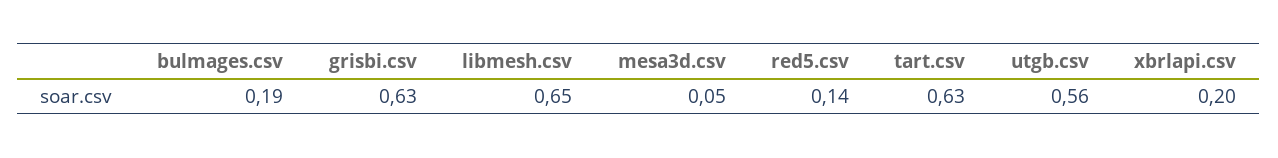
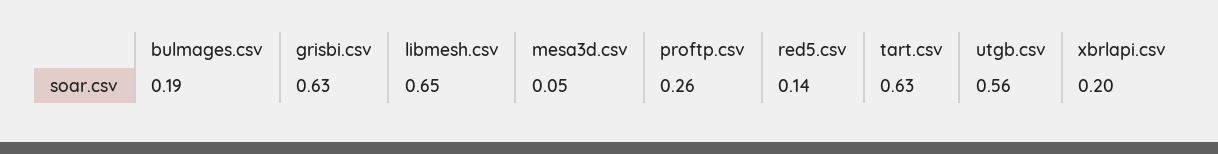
  {
    "bulmages.csv": 0.19,
    "grisbi.csv": 0.63,
    "libmesh.csv": 0.65,
    "mesa3d.csv": 0.05,
    "red5.csv": 0.14,
    "tart.csv": 0.63,
    "utgb.csv": 0.56,
-   "xbrlapi.csv": 0.2
+   "xbrlapi.csv": 0.2,
+   "proftp.csv": 0.26
  }

